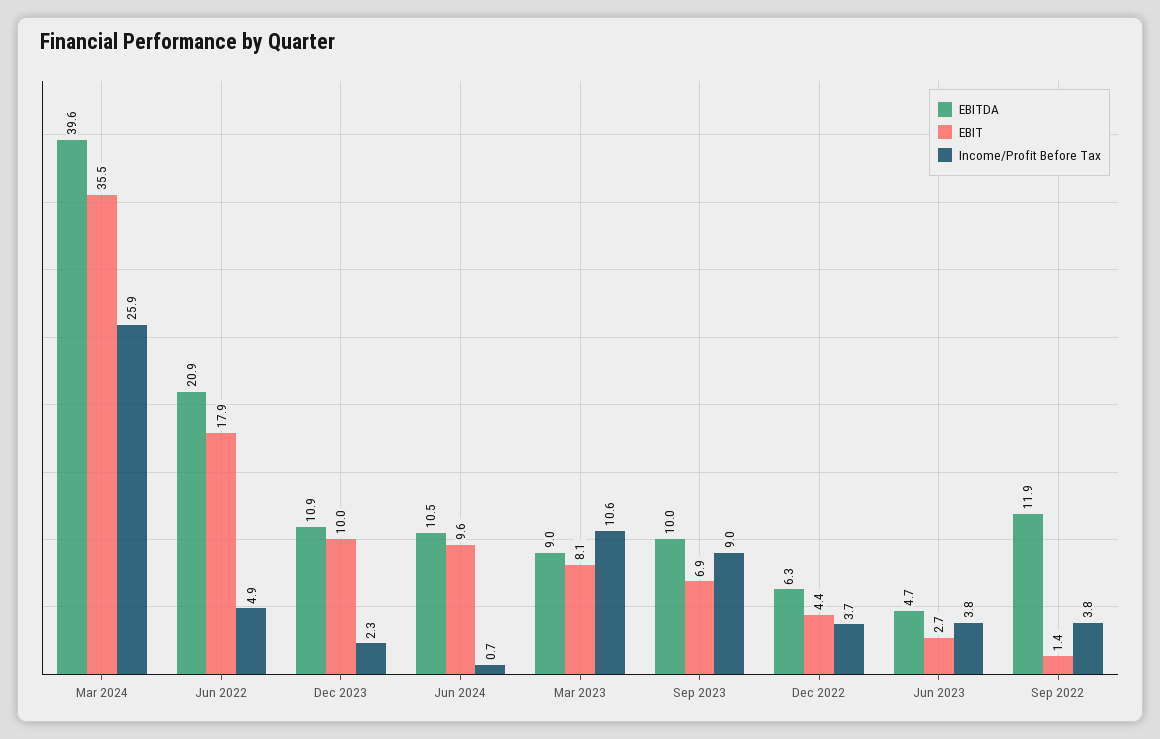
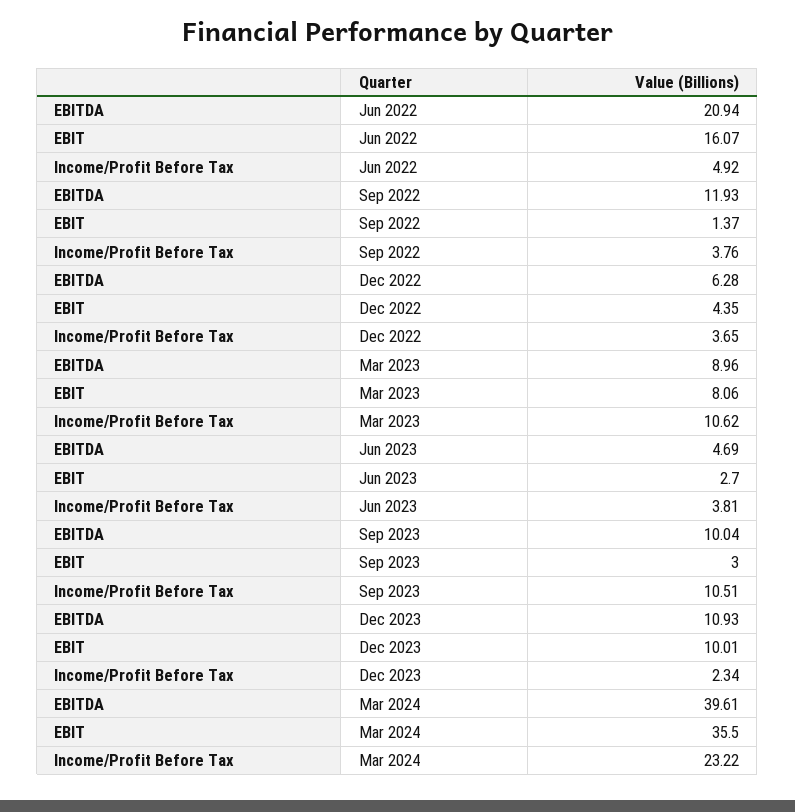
  {
    "EBITDA": {
      "Mar 2024": 39.61,
      "Jun 2022": 20.94,
      "Dec 2023": 10.93,
-     "Jun 2024": 10.5,
      "Mar 2023": 8.96,
      "Sep 2023": 10.04,
      "Dec 2022": 6.28,
      "Jun 2023": 4.69,
      "Sep 2022": 11.93
    },
    "EBIT": {
      "Mar 2024": 35.5,
-     "Jun 2022": 17.9,
+     "Jun 2022": 16.07,
      "Dec 2023": 10.01,
-     "Jun 2024": 9.6,
      "Mar 2023": 8.06,
-     "Sep 2023": 6.9,
+     "Sep 2023": 3,
      "Dec 2022": 4.35,
      "Jun 2023": 2.7,
      "Sep 2022": 1.37
    },
    "Income/Profit Before Tax": {
-     "Mar 2024": 25.9,
+     "Mar 2024": 23.22,
      "Jun 2022": 4.92,
      "Dec 2023": 2.34,
-     "Jun 2024": 0.7,
      "Mar 2023": 10.62,
-     "Sep 2023": 9,
+     "Sep 2023": 10.51,
      "Dec 2022": 3.65,
      "Jun 2023": 3.81,
      "Sep 2022": 3.76
    }
  }

